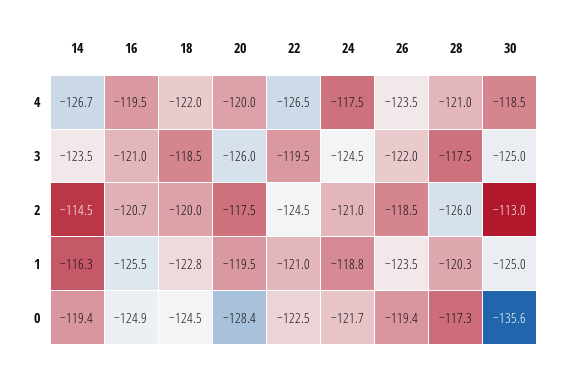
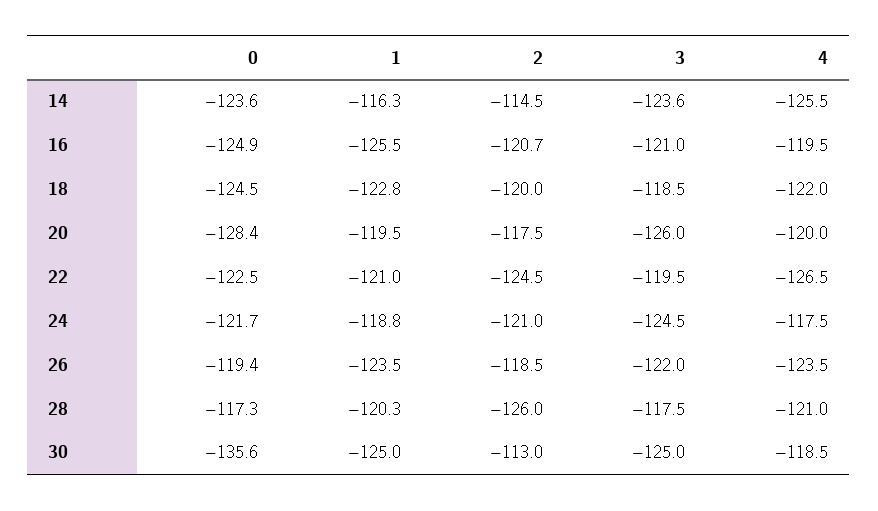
  {
    "14": {
-     "4": -126.7,
+     "4": -125.5,
-     "3": -123.5,
+     "3": -123.6,
      "2": -114.5,
      "1": -116.3,
-     "0": -119.4
+     "0": -123.6
    },
    "16": {
      "4": -119.5,
      "3": -121,
      "2": -120.7,
      "1": -125.5,
      "0": -124.9
    },
    "18": {
      "4": -122,
      "3": -118.5,
      "2": -120,
      "1": -122.8,
      "0": -124.5
    },
    "20": {
      "4": -120,
      "3": -126,
      "2": -117.5,
      "1": -119.5,
      "0": -128.4
    },
    "22": {
      "4": -126.5,
      "3": -119.5,
      "2": -124.5,
      "1": -121,
      "0": -122.5
    },
    "24": {
      "4": -117.5,
      "3": -124.5,
      "2": -121,
      "1": -118.8,
      "0": -121.7
    },
    "26": {
      "4": -123.5,
      "3": -122,
      "2": -118.5,
      "1": -123.5,
      "0": -119.4
    },
    "28": {
      "4": -121,
      "3": -117.5,
      "2": -126,
      "1": -120.3,
      "0": -117.3
    },
    "30": {
      "4": -118.5,
      "3": -125,
      "2": -113,
      "1": -125,
      "0": -135.6
    }
  }

